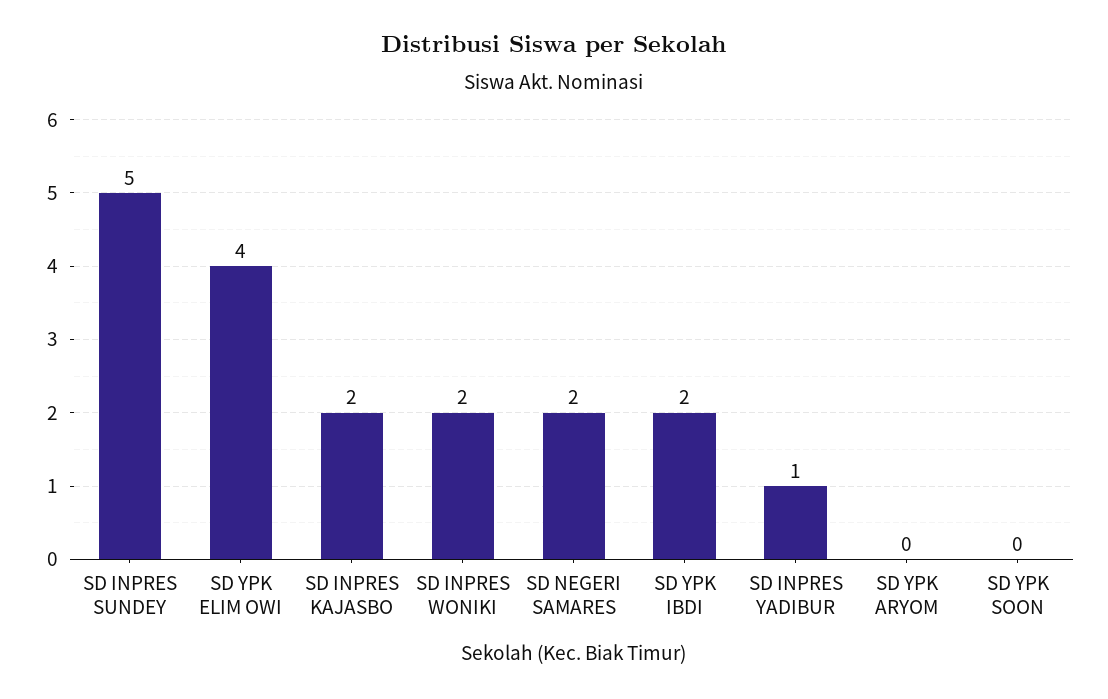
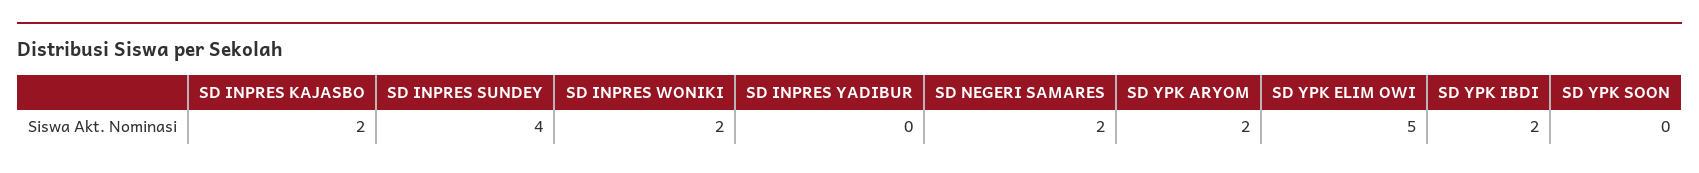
  {
-   "SD INPRES SUNDEY": 5,
+   "SD INPRES SUNDEY": 4,
-   "SD YPK ELIM OWI": 4,
+   "SD YPK ELIM OWI": 5,
    "SD INPRES KAJASBO": 2,
    "SD INPRES WONIKI": 2,
    "SD NEGERI SAMARES": 2,
    "SD YPK IBDI": 2,
-   "SD INPRES YADIBUR": 1,
+   "SD INPRES YADIBUR": 0,
-   "SD YPK ARYOM": 0,
+   "SD YPK ARYOM": 2,
    "SD YPK SOON": 0
  }

